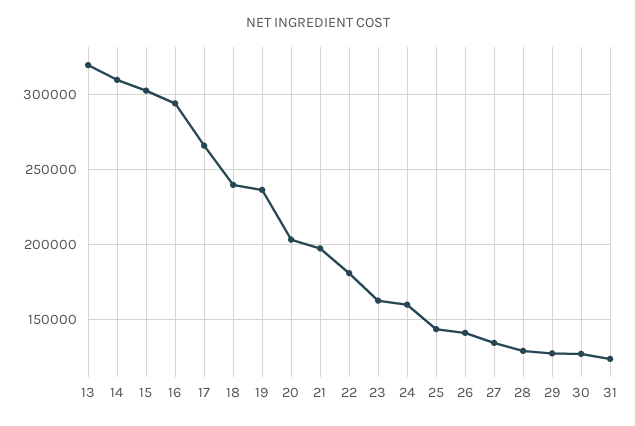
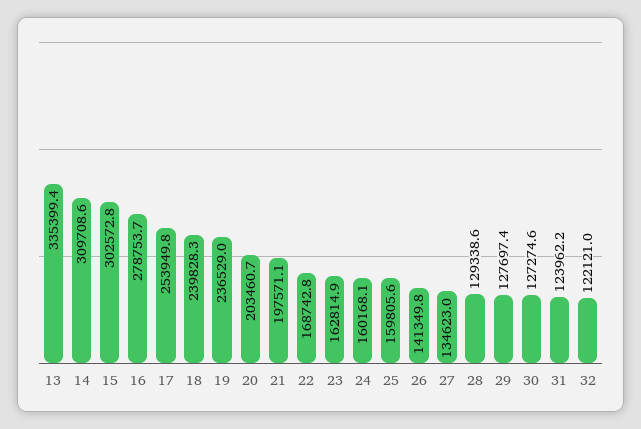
  {
-   "13": 320000,
+   "13": 335399.4,
    "14": 309708.6,
    "15": 302572.8,
-   "16": 295000,
+   "16": 278753.7,
-   "17": 265000,
+   "17": 253949.8,
    "18": 239828.3,
    "19": 236529,
    "20": 203460.7,
    "21": 197571.1,
-   "22": 180000,
+   "22": 168742.8,
    "23": 162814.9,
    "24": 160168.1,
-   "25": 145000,
+   "25": 159805.6,
    "26": 141349.8,
    "27": 134623,
    "28": 129338.6,
    "29": 127697.4,
    "30": 127274.6,
-   "31": 123962.2
+   "31": 123962.2,
+   "32": 122121
  }

